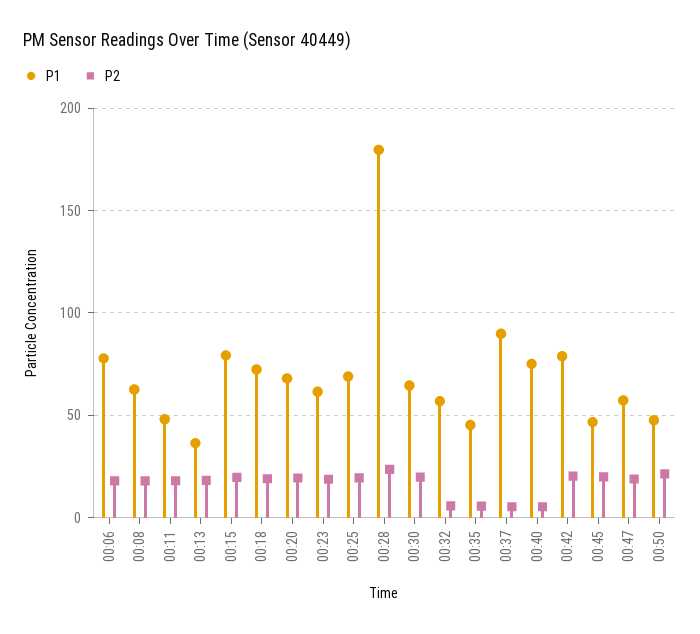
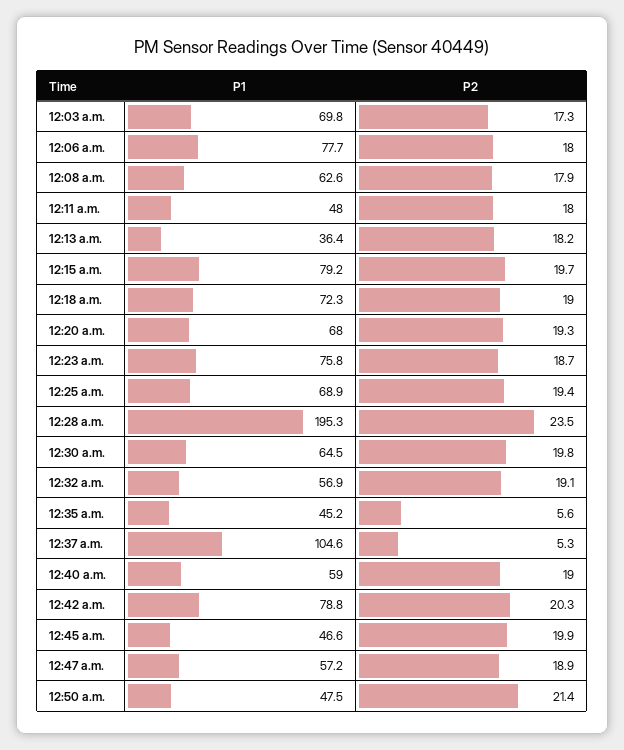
  {
    "P1": {
      "00:06": 77.7,
      "00:08": 62.6,
      "00:11": 48,
      "00:13": 36.4,
      "00:15": 79.2,
      "00:18": 72.3,
      "00:20": 68,
-     "00:23": 60,
+     "00:23": 75.8,
      "00:25": 68.9,
-     "00:28": 180,
+     "00:28": 195.3,
      "00:30": 64.5,
      "00:32": 56.9,
      "00:35": 45.2,
-     "00:37": 90,
+     "00:37": 104.6,
-     "00:40": 75,
+     "00:40": 59,
      "00:42": 78.8,
      "00:45": 46.6,
      "00:47": 57.2,
-     "00:50": 47.5
+     "00:50": 47.5,
+     "12:03 a.m.": 69.8
    },
    "P2": {
      "00:06": 18,
      "00:08": 17.9,
      "00:11": 18,
      "00:13": 18.2,
      "00:15": 19.7,
      "00:18": 19,
      "00:20": 19.3,
      "00:23": 18.7,
      "00:25": 19.4,
      "00:28": 23.5,
      "00:30": 19.8,
-     "00:32": 5,
+     "00:32": 19.1,
      "00:35": 5.6,
      "00:37": 5.3,
-     "00:40": 5,
+     "00:40": 19,
      "00:42": 20.3,
      "00:45": 19.9,
      "00:47": 18.9,
-     "00:50": 21.4
+     "00:50": 21.4,
+     "12:03 a.m.": 17.3
    }
  }

